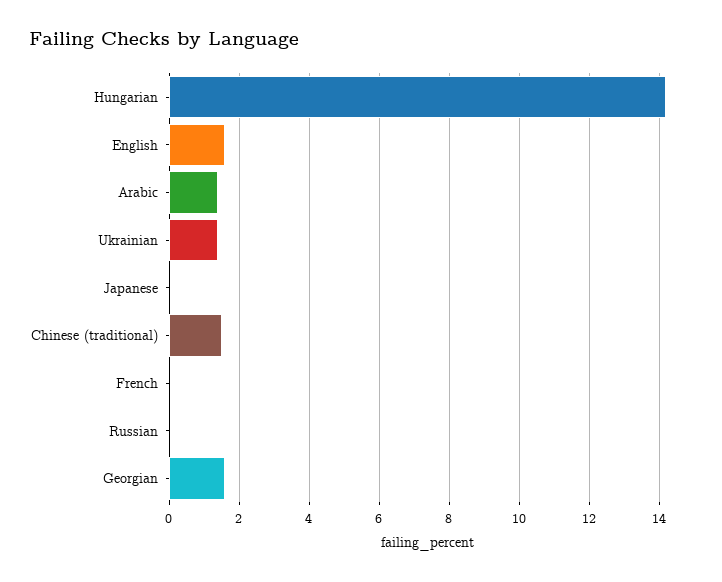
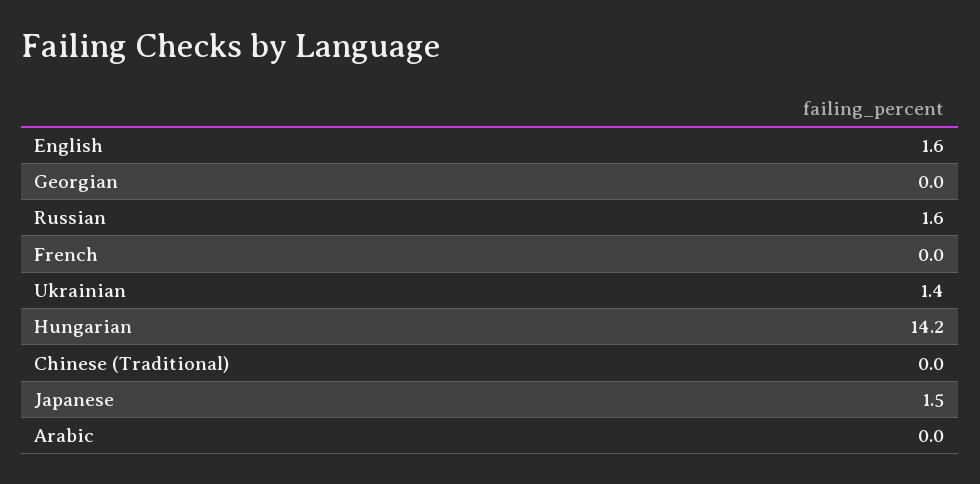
  {
    "Hungarian": 14.2,
    "English": 1.6,
-   "Arabic": 1.5,
+   "Arabic": 0,
    "Ukrainian": 1.4,
-   "Japanese": 0,
+   "Japanese": 1.5,
-   "Chinese (traditional)": 1.5,
+   "Chinese (traditional)": 0,
    "French": 0,
-   "Russian": 0,
+   "Russian": 1.6,
-   "Georgian": 1.5
+   "Georgian": 0
  }

